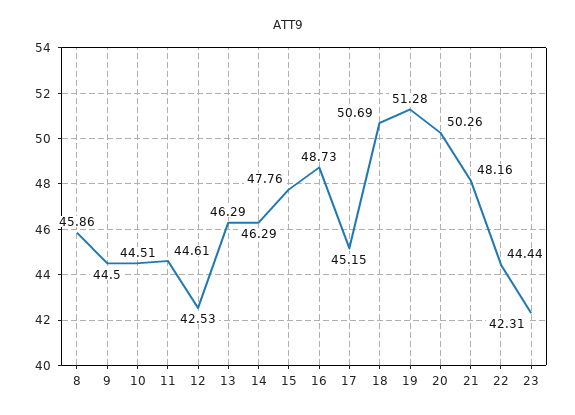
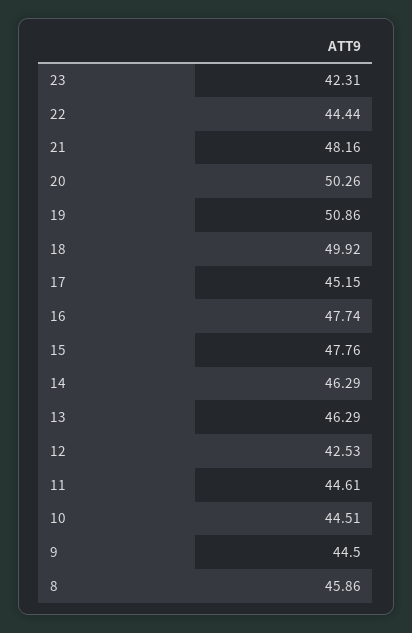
  {
    "8": 45.86,
    "9": 44.5,
    "10": 44.51,
    "11": 44.61,
    "12": 42.53,
    "13": 46.29,
    "14": 46.29,
    "15": 47.76,
-   "16": 48.73,
+   "16": 47.74,
    "17": 45.15,
-   "18": 50.69,
+   "18": 49.92,
-   "19": 51.28,
+   "19": 50.86,
    "20": 50.26,
    "21": 48.16,
    "22": 44.44,
    "23": 42.31
  }

